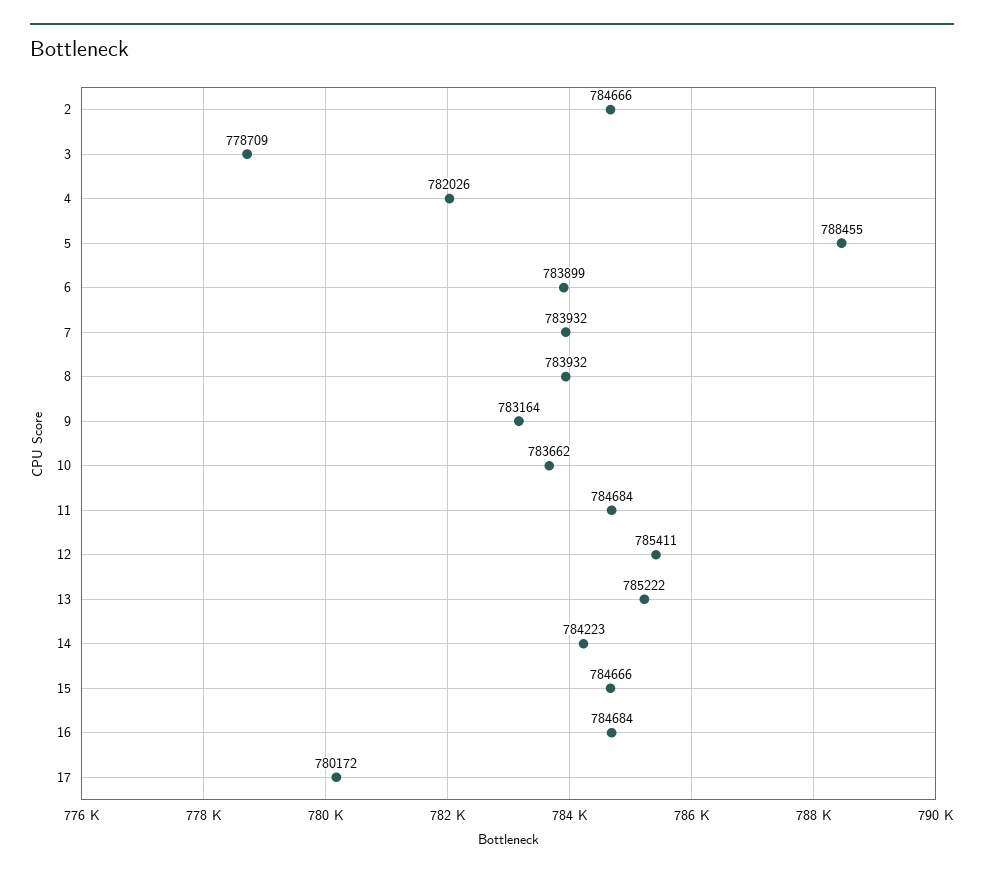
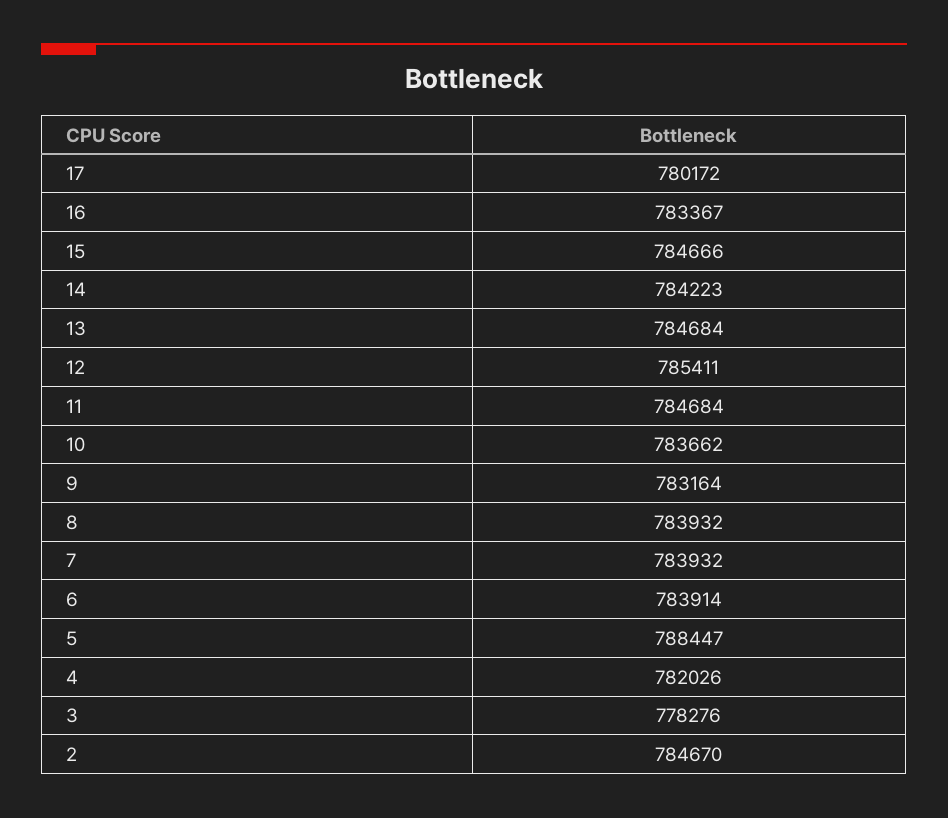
  {
-   "2": 784666,
+   "2": 784670,
-   "3": 778709,
+   "3": 778276,
    "4": 782026,
-   "5": 788455,
+   "5": 788447,
-   "6": 783899,
+   "6": 783914,
    "7": 783932,
    "8": 783932,
    "9": 783164,
    "10": 783662,
    "11": 784684,
    "12": 785411,
-   "13": 785222,
+   "13": 784684,
    "14": 784223,
    "15": 784666,
-   "16": 784684,
+   "16": 783367,
    "17": 780172
  }

